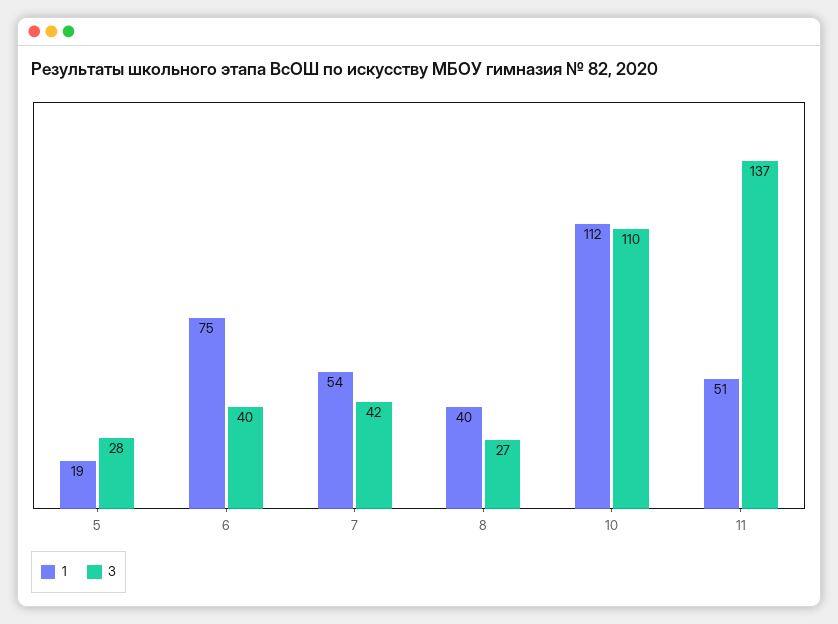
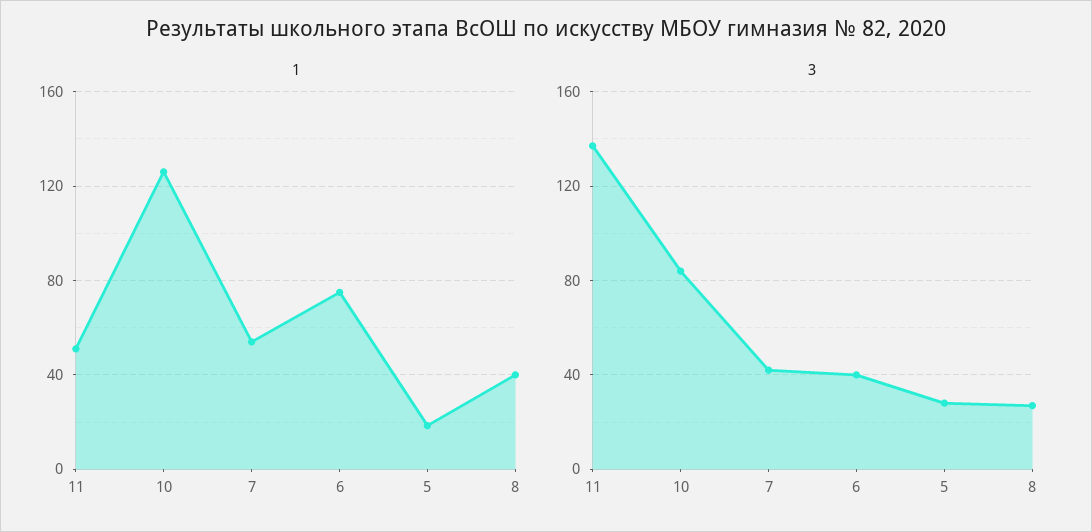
  {
    "1": {
      "5": 19,
      "6": 75,
      "7": 54,
      "8": 40,
-     "10": 112,
+     "10": 125,
      "11": 51
    },
    "3": {
      "5": 28,
      "6": 40,
      "7": 42,
      "8": 27,
-     "10": 110,
+     "10": 85,
      "11": 137
    }
  }

